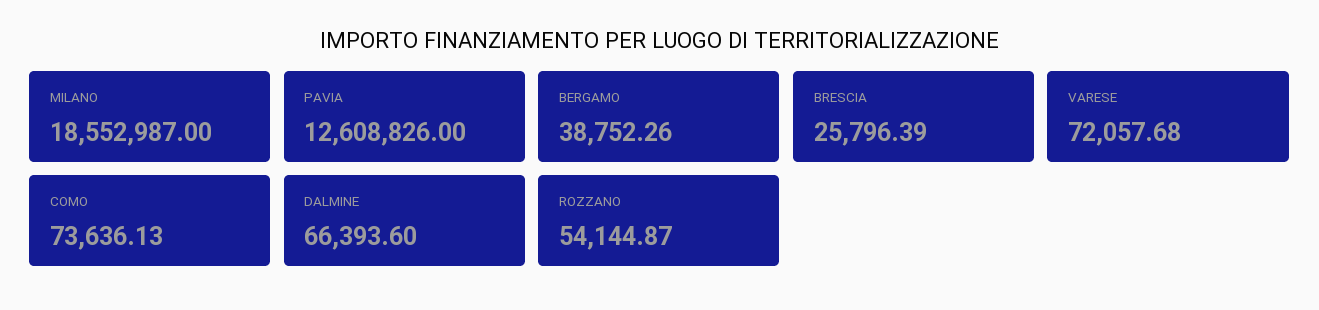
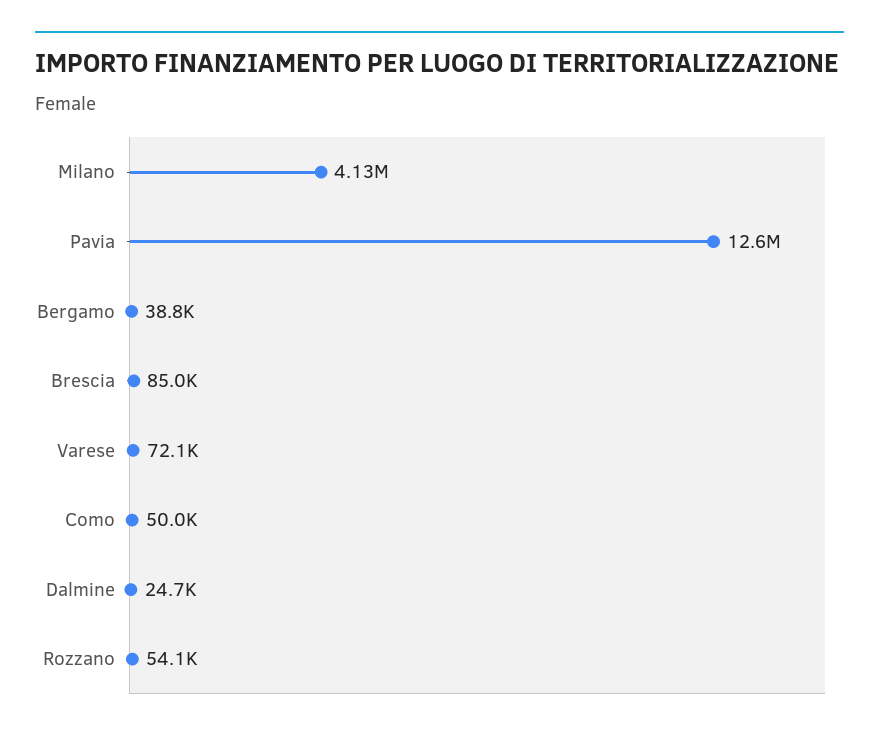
  {
-   "MILANO": 18552987,
+   "MILANO": 4130000,
    "PAVIA": 12608826,
    "BERGAMO": 38752.26,
-   "BRESCIA": 25796.39,
+   "BRESCIA": 85000,
    "VARESE": 72057.68,
-   "COMO": 73636.13,
+   "COMO": 50000,
-   "DALMINE": 66393.6,
+   "DALMINE": 24700,
    "ROZZANO": 54144.87
  }

